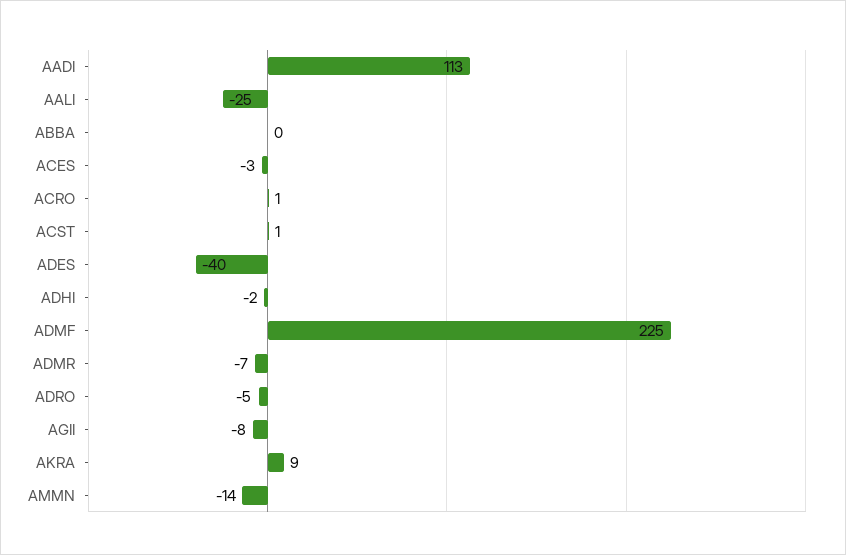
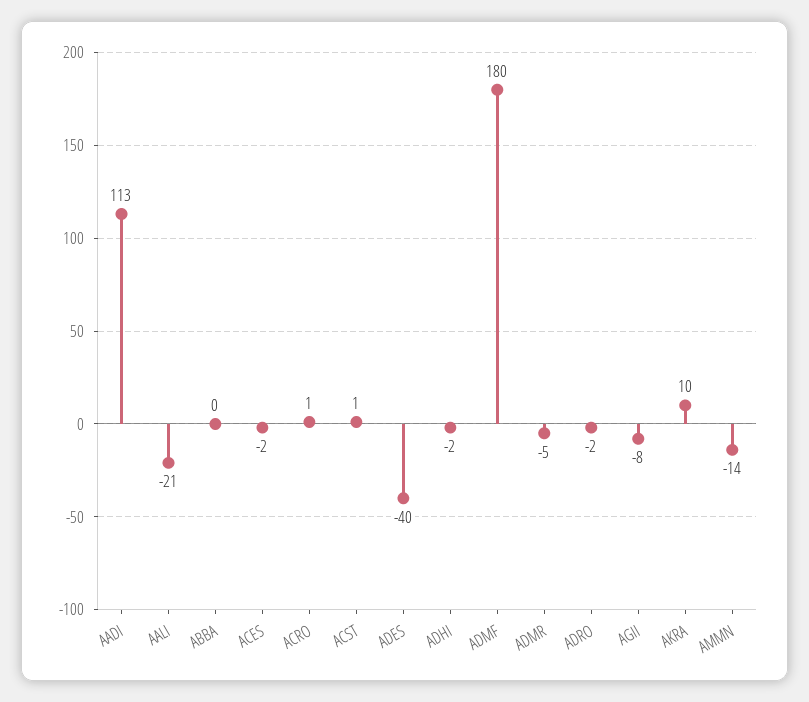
  {
    "AADI": 113,
-   "AALI": -25,
+   "AALI": -21,
    "ABBA": 0,
-   "ACES": -3,
+   "ACES": -2,
    "ACRO": 1,
    "ACST": 1,
    "ADES": -40,
    "ADHI": -2,
-   "ADMF": 225,
+   "ADMF": 180,
-   "ADMR": -7,
+   "ADMR": -5,
-   "ADRO": -5,
+   "ADRO": -2,
    "AGII": -8,
-   "AKRA": 9,
+   "AKRA": 10,
    "AMMN": -14
  }

